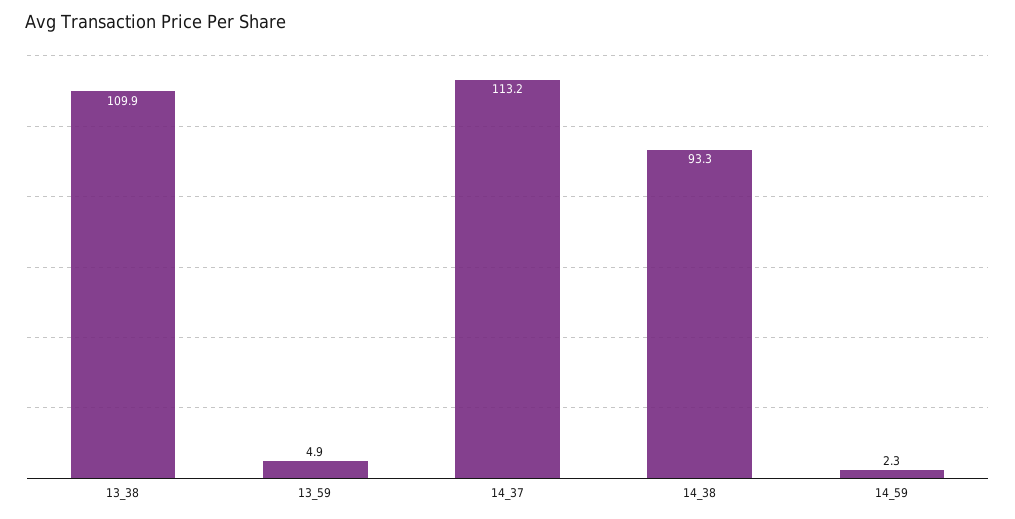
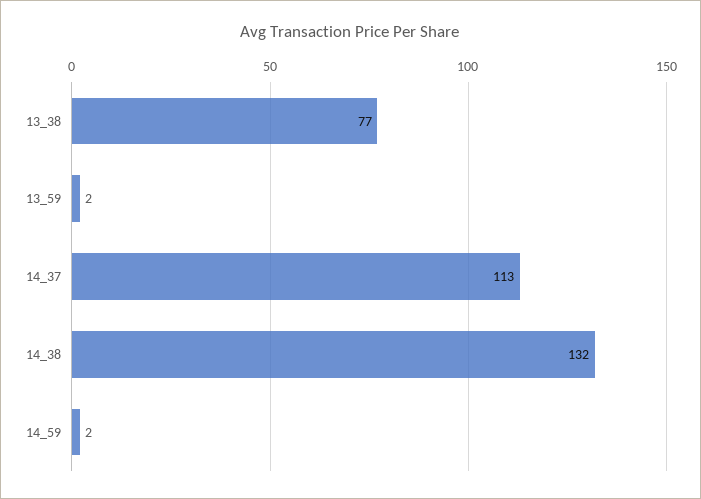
  {
-   "13_38": 109.9,
+   "13_38": 77,
-   "13_59": 4.9,
+   "13_59": 2,
    "14_37": 113.2,
-   "14_38": 93.3,
+   "14_38": 132,
    "14_59": 2.3
  }

